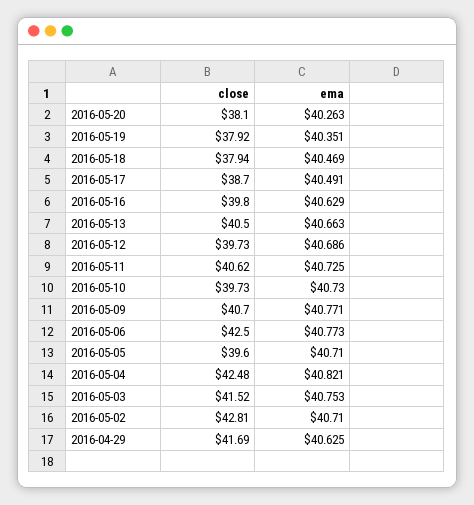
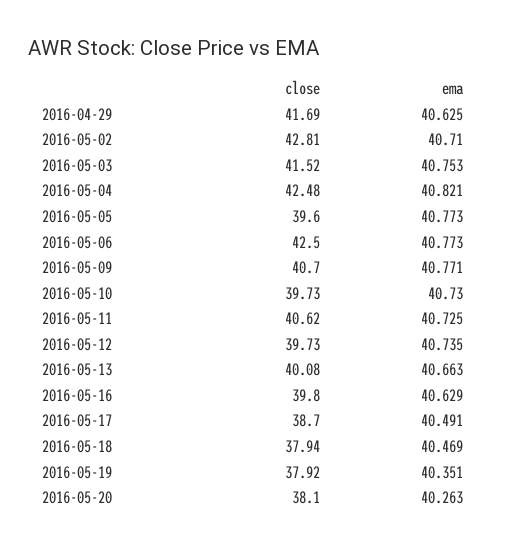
  {
    "close": {
      "2016-05-20": 38.1,
      "2016-05-19": 37.92,
      "2016-05-18": 37.94,
      "2016-05-17": 38.7,
      "2016-05-16": 39.8,
-     "2016-05-13": 40.5,
+     "2016-05-13": 40.08,
      "2016-05-12": 39.73,
      "2016-05-11": 40.62,
      "2016-05-10": 39.73,
      "2016-05-09": 40.7,
      "2016-05-06": 42.5,
      "2016-05-05": 39.6,
      "2016-05-04": 42.48,
      "2016-05-03": 41.52,
      "2016-05-02": 42.81,
      "2016-04-29": 41.69
    },
    "ema": {
      "2016-05-20": 40.263,
      "2016-05-19": 40.351,
      "2016-05-18": 40.469,
      "2016-05-17": 40.491,
      "2016-05-16": 40.629,
      "2016-05-13": 40.663,
-     "2016-05-12": 40.686,
+     "2016-05-12": 40.735,
      "2016-05-11": 40.725,
      "2016-05-10": 40.73,
      "2016-05-09": 40.771,
      "2016-05-06": 40.773,
-     "2016-05-05": 40.71,
+     "2016-05-05": 40.773,
      "2016-05-04": 40.821,
      "2016-05-03": 40.753,
      "2016-05-02": 40.71,
      "2016-04-29": 40.625
    }
  }

